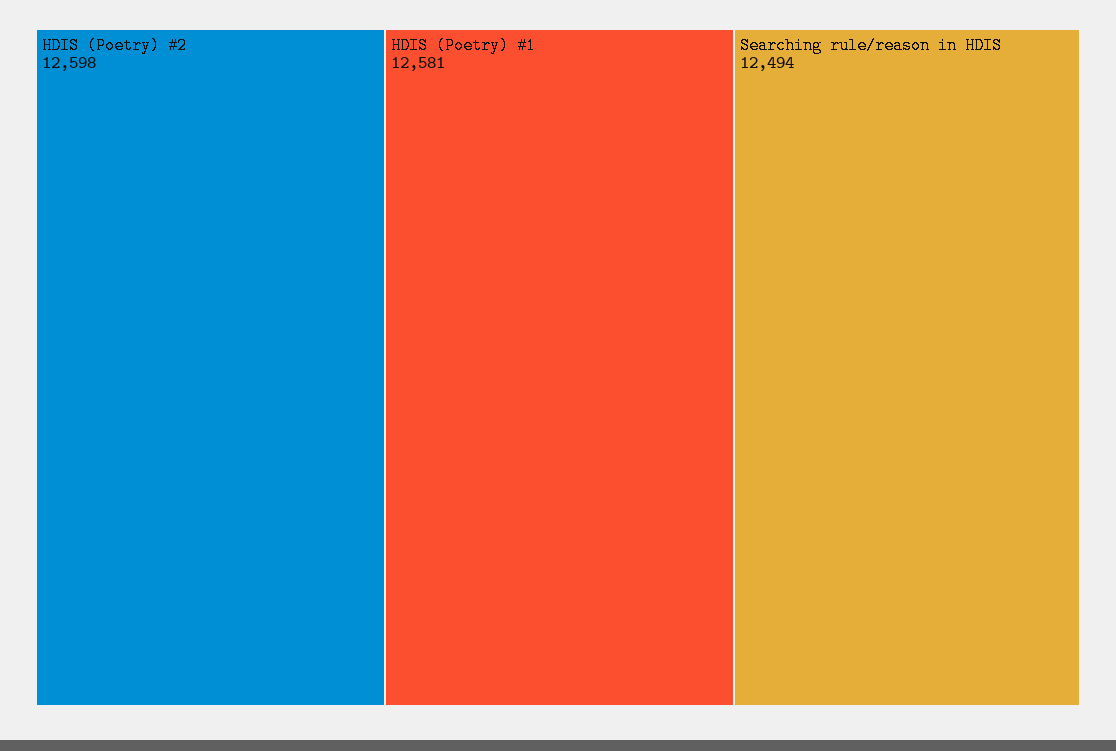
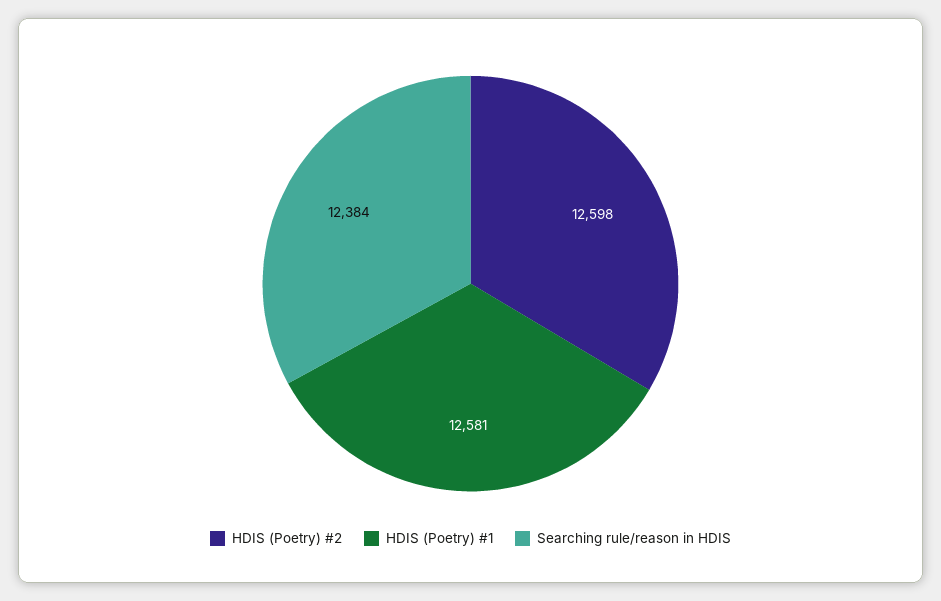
  {
    "HDIS (Poetry) #2": 12598,
    "HDIS (Poetry) #1": 12581,
-   "Searching rule/reason in HDIS": 12494
+   "Searching rule/reason in HDIS": 12384
  }

